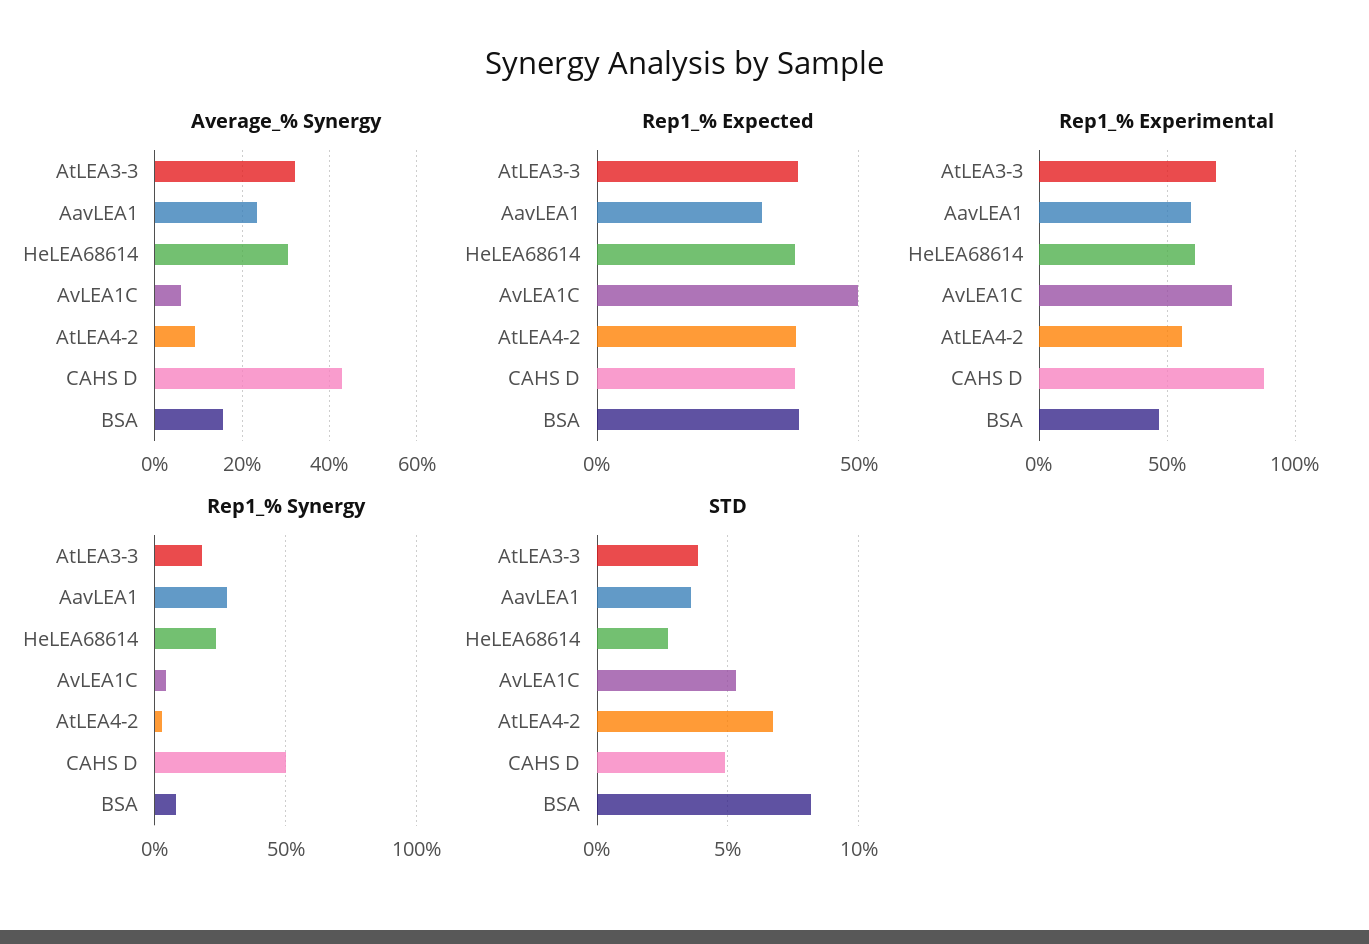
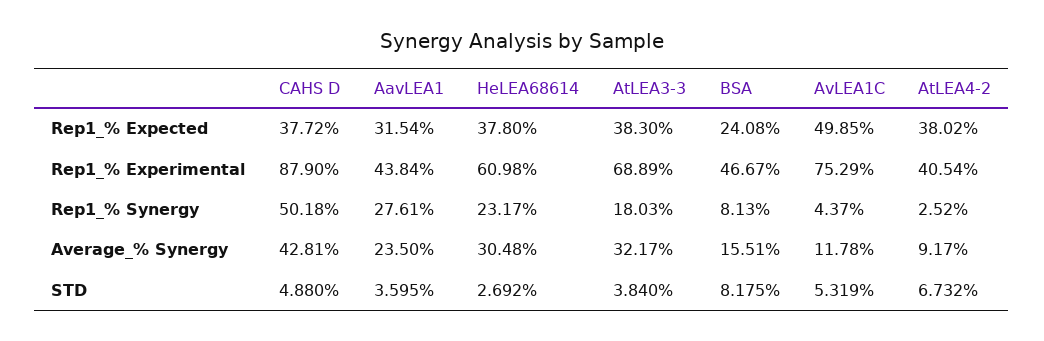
  {
    "Average_% Synergy": {
      "AtLEA3-3": 32.17,
      "AavLEA1": 23.5,
      "HeLEA68614": 30.48,
-     "AvLEA1C": 6,
+     "AvLEA1C": 11.78,
      "AtLEA4-2": 9.17,
      "CAHS D": 42.81,
      "BSA": 15.51
    },
    "Rep1_% Expected": {
      "AtLEA3-3": 38.3,
      "AavLEA1": 31.54,
      "HeLEA68614": 37.8,
      "AvLEA1C": 49.85,
      "AtLEA4-2": 38.02,
      "CAHS D": 37.72,
-     "BSA": 40
+     "BSA": 24.08
    },
    "Rep1_% Experimental": {
      "AtLEA3-3": 68.89,
-     "AavLEA1": 60,
+     "AavLEA1": 43.84,
      "HeLEA68614": 60.98,
      "AvLEA1C": 75.29,
-     "AtLEA4-2": 55,
+     "AtLEA4-2": 40.54,
      "CAHS D": 87.9,
      "BSA": 46.67
    },
    "Rep1_% Synergy": {
      "AtLEA3-3": 18.03,
      "AavLEA1": 27.61,
      "HeLEA68614": 23.17,
      "AvLEA1C": 4.37,
      "AtLEA4-2": 2.52,
      "CAHS D": 50.18,
      "BSA": 8.13
    },
    "STD": {
      "AtLEA3-3": 3.84,
      "AavLEA1": 3.595,
      "HeLEA68614": 2.692,
      "AvLEA1C": 5.319,
      "AtLEA4-2": 6.732,
      "CAHS D": 4.88,
      "BSA": 8.175
    }
  }

